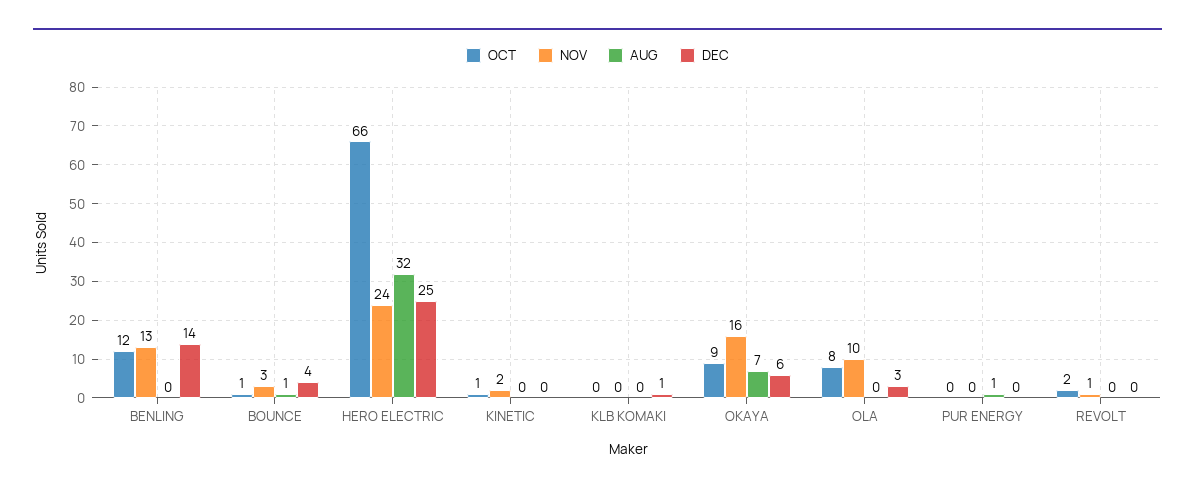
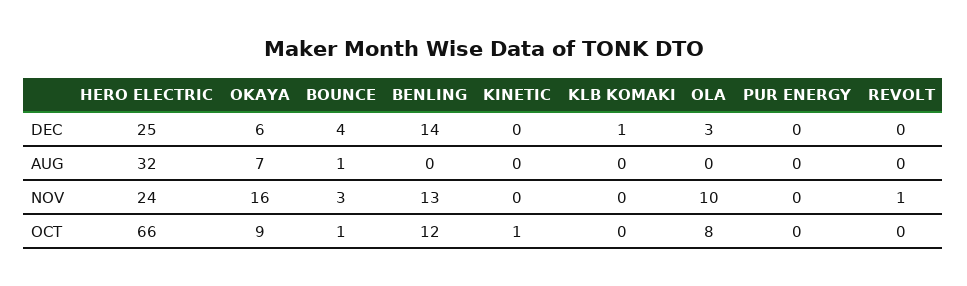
  {
    "OCT": {
      "BENLING": 12,
      "BOUNCE": 1,
      "HERO ELECTRIC": 66,
      "KINETIC": 1,
      "KLB KOMAKI": 0,
      "OKAYA": 9,
      "OLA": 8,
      "PUR ENERGY": 0,
-     "REVOLT": 2
+     "REVOLT": 0
    },
    "NOV": {
      "BENLING": 13,
      "BOUNCE": 3,
      "HERO ELECTRIC": 24,
-     "KINETIC": 2,
+     "KINETIC": 0,
      "KLB KOMAKI": 0,
      "OKAYA": 16,
      "OLA": 10,
      "PUR ENERGY": 0,
      "REVOLT": 1
    },
    "AUG": {
      "BENLING": 0,
      "BOUNCE": 1,
      "HERO ELECTRIC": 32,
      "KINETIC": 0,
      "KLB KOMAKI": 0,
      "OKAYA": 7,
      "OLA": 0,
-     "PUR ENERGY": 1,
+     "PUR ENERGY": 0,
      "REVOLT": 0
    },
    "DEC": {
      "BENLING": 14,
      "BOUNCE": 4,
      "HERO ELECTRIC": 25,
      "KINETIC": 0,
      "KLB KOMAKI": 1,
      "OKAYA": 6,
      "OLA": 3,
      "PUR ENERGY": 0,
      "REVOLT": 0
    }
  }

